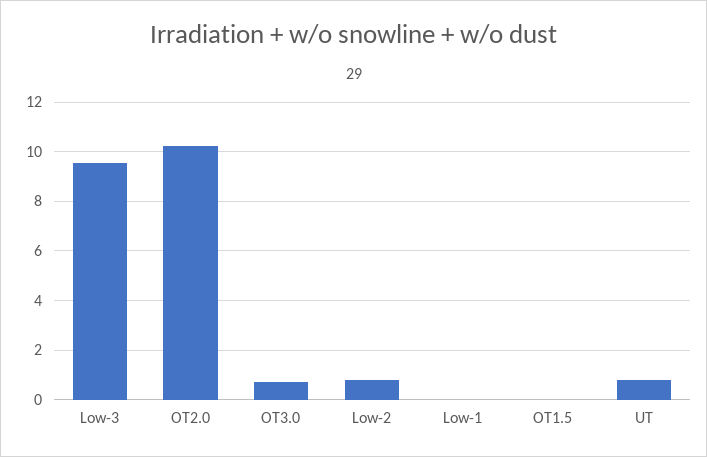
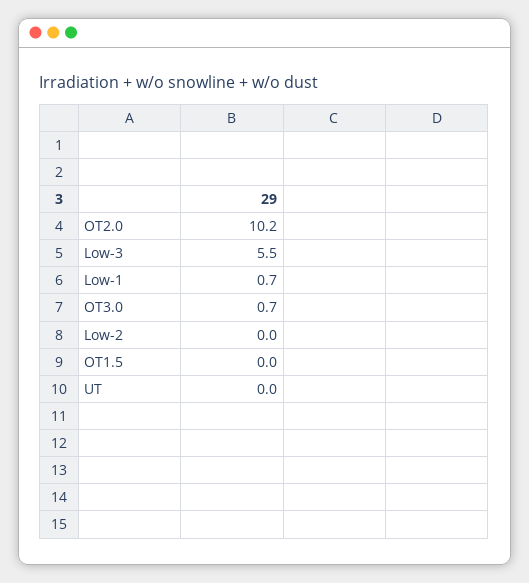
  {
-   "Low-3": 9.5,
+   "Low-3": 5.5,
    "OT2.0": 10.2,
    "OT3.0": 0.7,
-   "Low-2": 0.75,
+   "Low-2": 0,
-   "Low-1": 0,
+   "Low-1": 0.7,
    "OT1.5": 0,
-   "UT": 0.75
+   "UT": 0
  }

